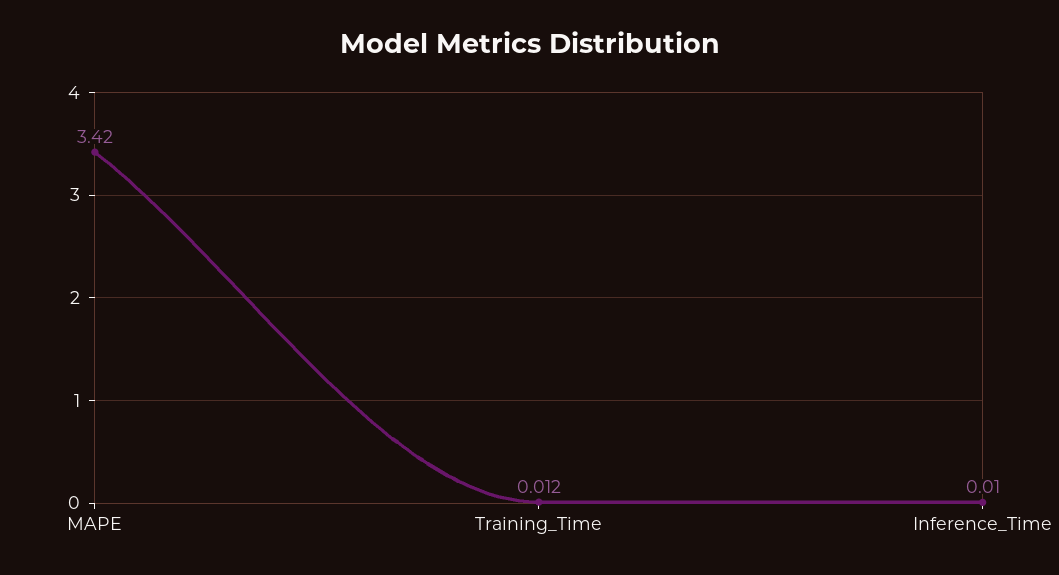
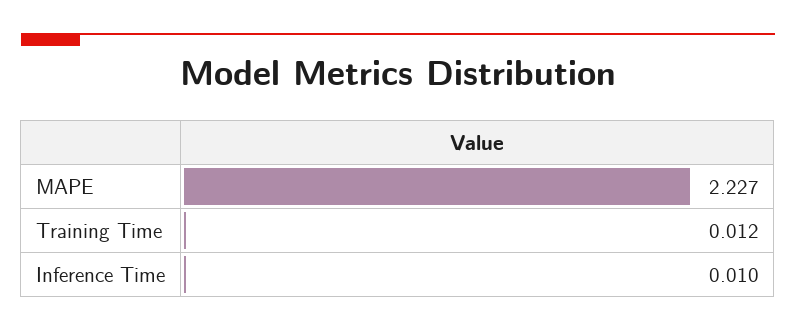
  {
-   "MAPE": 3.42,
+   "MAPE": 2.227,
    "Training_Time": 0.012,
    "Inference_Time": 0.01
  }

